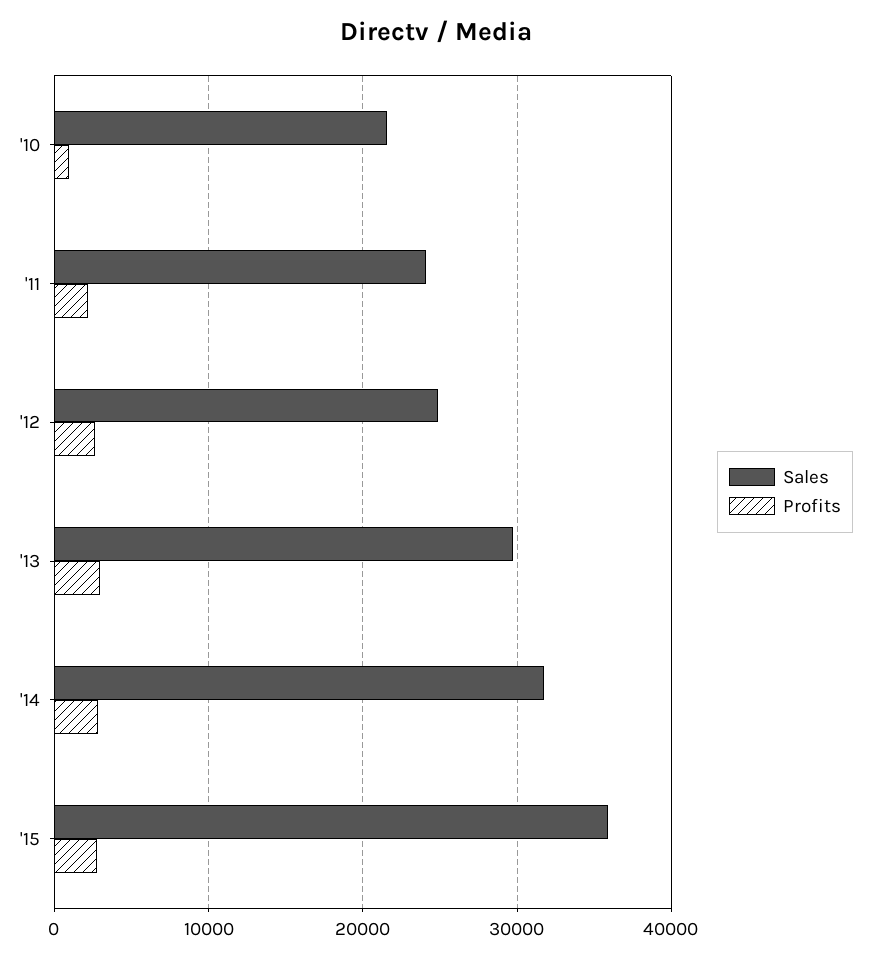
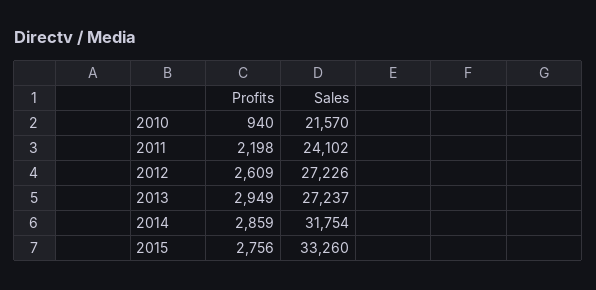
  {
    "Sales": {
      "'10": 21570,
      "'11": 24102,
-     "'12": 25000,
+     "'12": 27226,
-     "'13": 30000,
+     "'13": 27237,
      "'14": 31754,
-     "'15": 36000
+     "'15": 33260
    },
    "Profits": {
      "'10": 940,
      "'11": 2198,
      "'12": 2609,
      "'13": 2949,
      "'14": 2859,
      "'15": 2756
    }
  }

